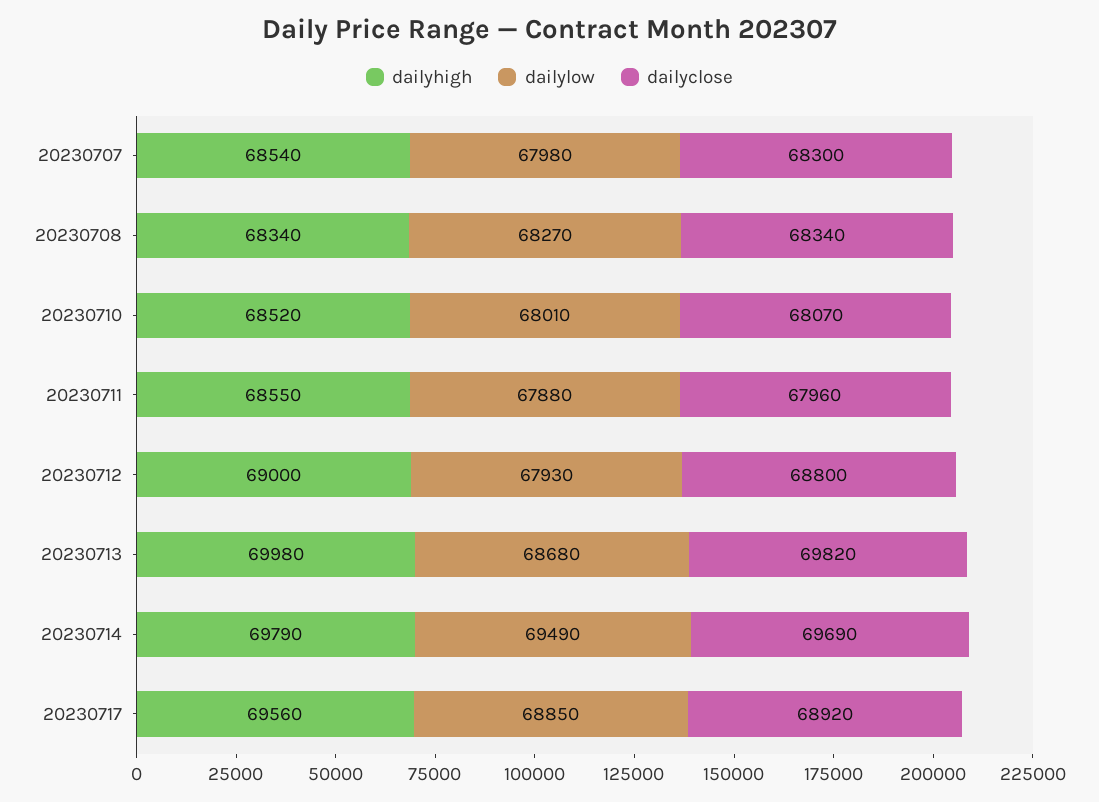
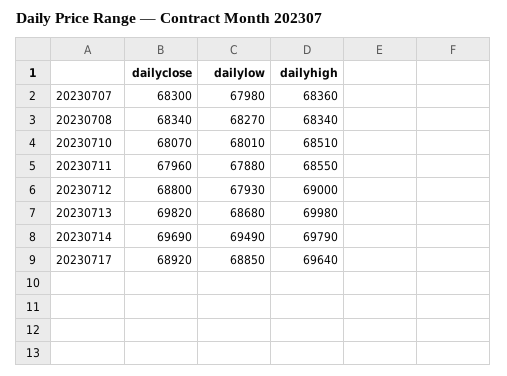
  {
    "dailyhigh": {
-     "20230707": 68540,
+     "20230707": 68360,
      "20230708": 68340,
-     "20230710": 68520,
+     "20230710": 68510,
      "20230711": 68550,
      "20230712": 69000,
      "20230713": 69980,
      "20230714": 69790,
-     "20230717": 69560
+     "20230717": 69640
    },
    "dailylow": {
      "20230707": 67980,
      "20230708": 68270,
      "20230710": 68010,
      "20230711": 67880,
      "20230712": 67930,
      "20230713": 68680,
      "20230714": 69490,
      "20230717": 68850
    },
    "dailyclose": {
      "20230707": 68300,
      "20230708": 68340,
      "20230710": 68070,
      "20230711": 67960,
      "20230712": 68800,
      "20230713": 69820,
      "20230714": 69690,
      "20230717": 68920
    }
  }

